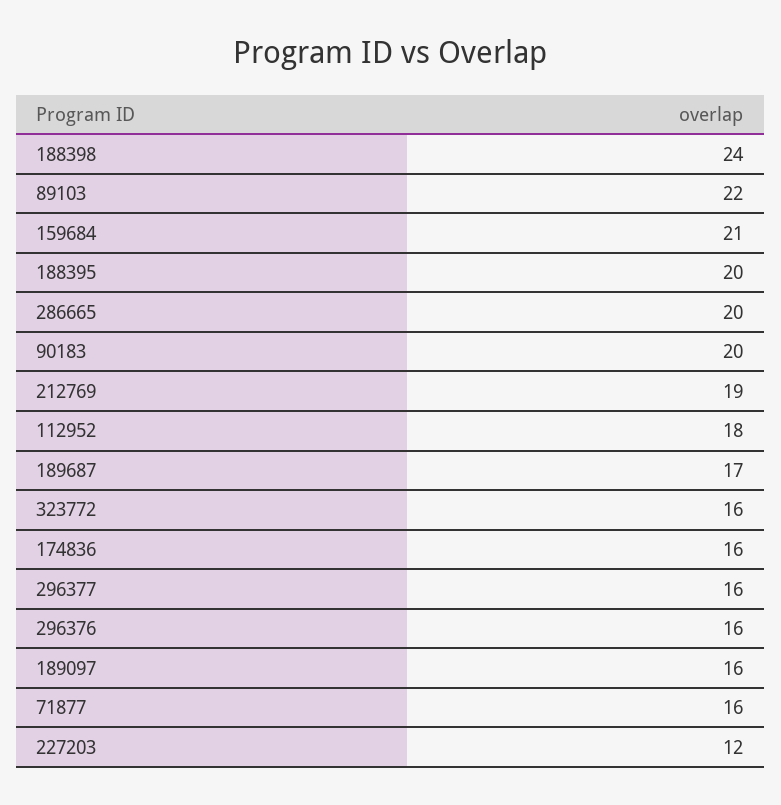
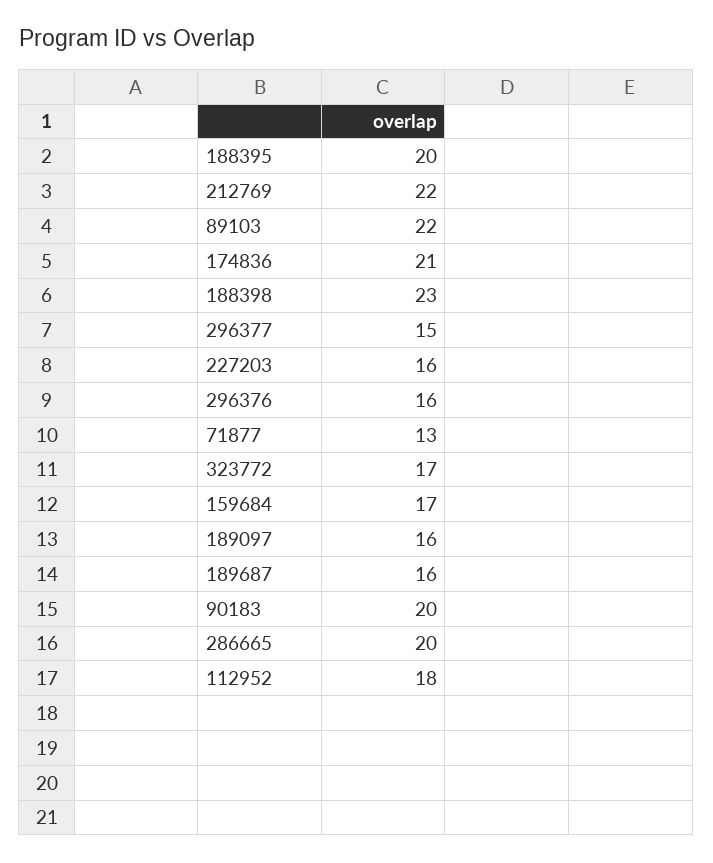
  {
-   "188398": 24,
+   "188398": 23,
    "89103": 22,
-   "159684": 21,
+   "159684": 17,
    "188395": 20,
    "286665": 20,
    "90183": 20,
-   "212769": 19,
+   "212769": 22,
    "112952": 18,
-   "189687": 17,
+   "189687": 16,
-   "323772": 16,
+   "323772": 17,
-   "174836": 16,
+   "174836": 21,
-   "296377": 16,
+   "296377": 15,
    "296376": 16,
    "189097": 16,
-   "71877": 16,
+   "71877": 13,
-   "227203": 12
+   "227203": 16
  }

